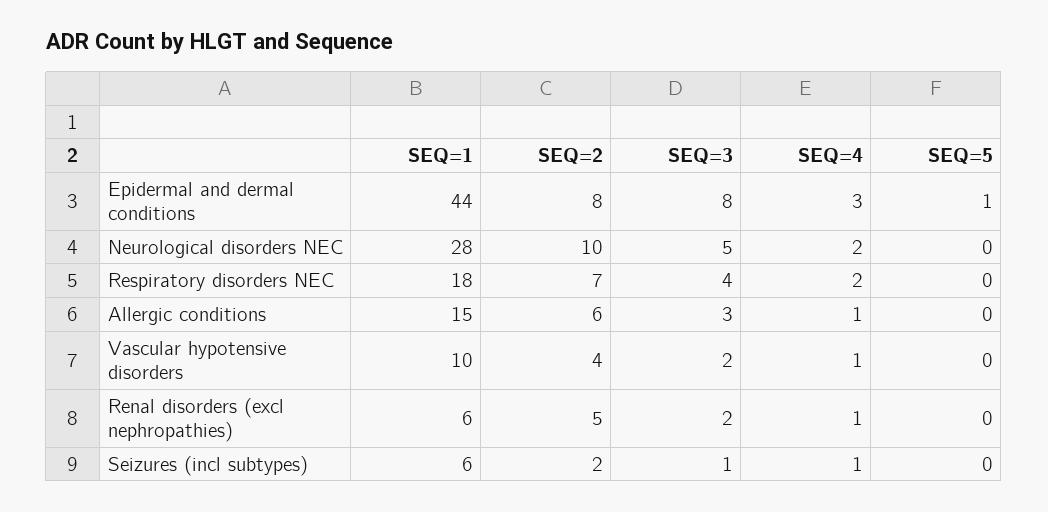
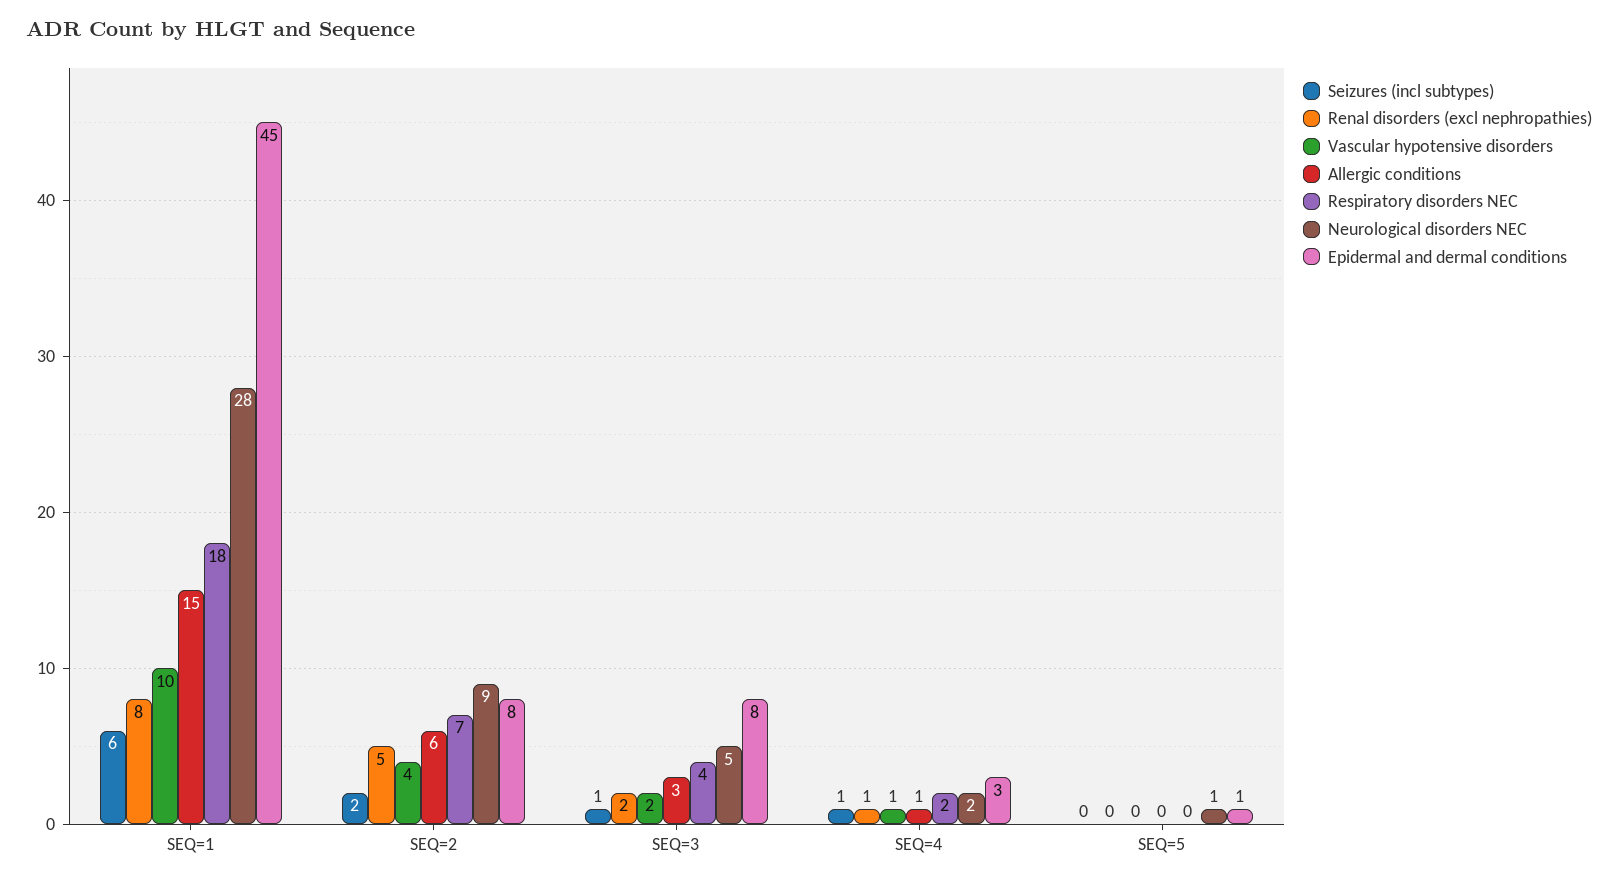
  {
    "Epidermal and dermal conditions": {
-     "SEQ=1": 44,
+     "SEQ=1": 45,
      "SEQ=2": 8,
      "SEQ=3": 8,
      "SEQ=4": 3,
      "SEQ=5": 1
    },
    "Neurological disorders NEC": {
      "SEQ=1": 28,
-     "SEQ=2": 10,
+     "SEQ=2": 9,
      "SEQ=3": 5,
      "SEQ=4": 2,
-     "SEQ=5": 0
+     "SEQ=5": 1
    },
    "Respiratory disorders NEC": {
      "SEQ=1": 18,
      "SEQ=2": 7,
      "SEQ=3": 4,
      "SEQ=4": 2,
      "SEQ=5": 0
    },
    "Allergic conditions": {
      "SEQ=1": 15,
      "SEQ=2": 6,
      "SEQ=3": 3,
      "SEQ=4": 1,
      "SEQ=5": 0
    },
    "Vascular hypotensive disorders": {
      "SEQ=1": 10,
      "SEQ=2": 4,
      "SEQ=3": 2,
      "SEQ=4": 1,
      "SEQ=5": 0
    },
    "Renal disorders (excl nephropathies)": {
-     "SEQ=1": 6,
+     "SEQ=1": 8,
      "SEQ=2": 5,
      "SEQ=3": 2,
      "SEQ=4": 1,
      "SEQ=5": 0
    },
    "Seizures (incl subtypes)": {
      "SEQ=1": 6,
      "SEQ=2": 2,
      "SEQ=3": 1,
      "SEQ=4": 1,
      "SEQ=5": 0
    }
  }

